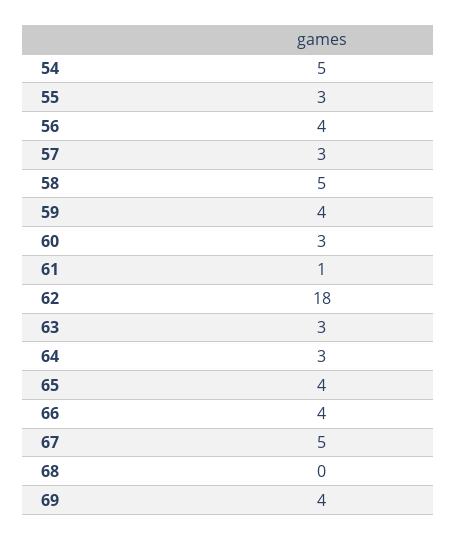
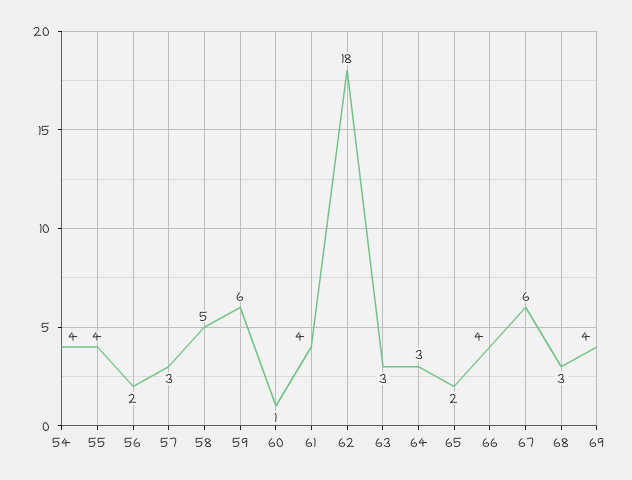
  {
-   "54": 5,
+   "54": 4,
-   "55": 3,
+   "55": 4,
-   "56": 4,
+   "56": 2,
    "57": 3,
    "58": 5,
-   "59": 4,
+   "59": 6,
-   "60": 3,
+   "60": 1,
-   "61": 1,
+   "61": 4,
    "62": 18,
    "63": 3,
    "64": 3,
-   "65": 4,
+   "65": 2,
    "66": 4,
-   "67": 5,
+   "67": 6,
-   "68": 0,
+   "68": 3,
    "69": 4
  }

